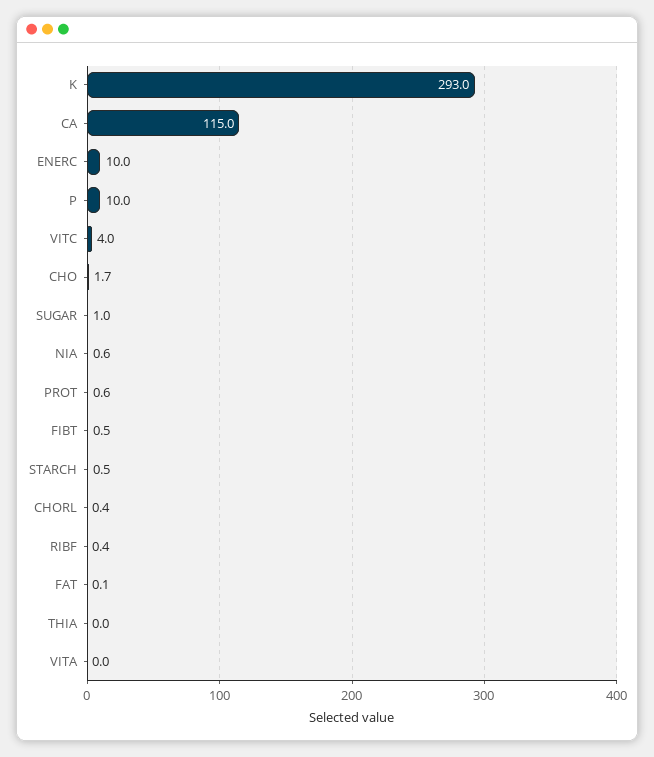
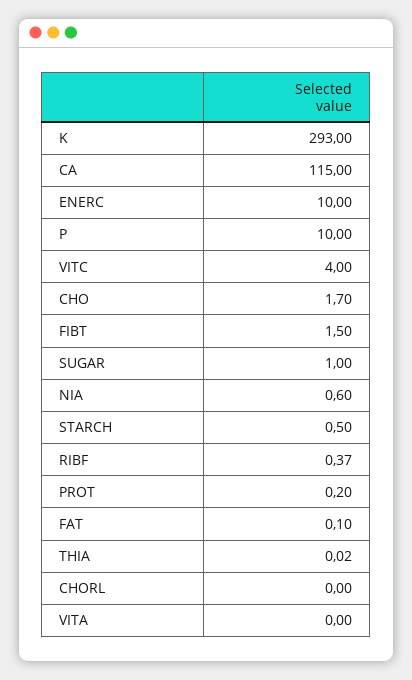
  {
    "K": 293,
    "CA": 115,
    "ENERC": 10,
    "P": 10,
    "VITC": 4,
    "CHO": 1.7,
    "SUGAR": 1,
    "NIA": 0.6,
-   "PROT": 0.6,
+   "PROT": 0.2,
-   "FIBT": 0.5,
+   "FIBT": 1.5,
    "STARCH": 0.5,
-   "CHORL": 0.4,
+   "CHORL": 0,
    "RIBF": 0.37,
    "FAT": 0.1,
    "THIA": 0.02,
    "VITA": 0
  }

